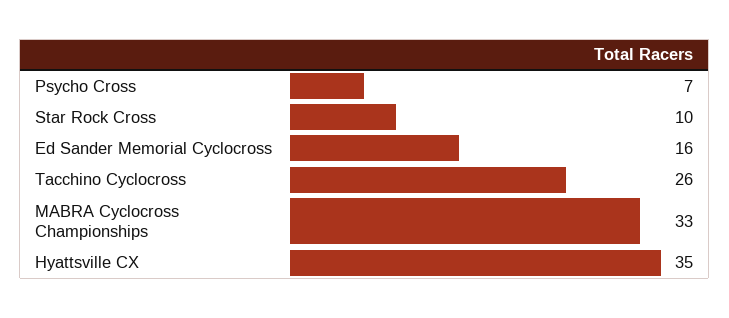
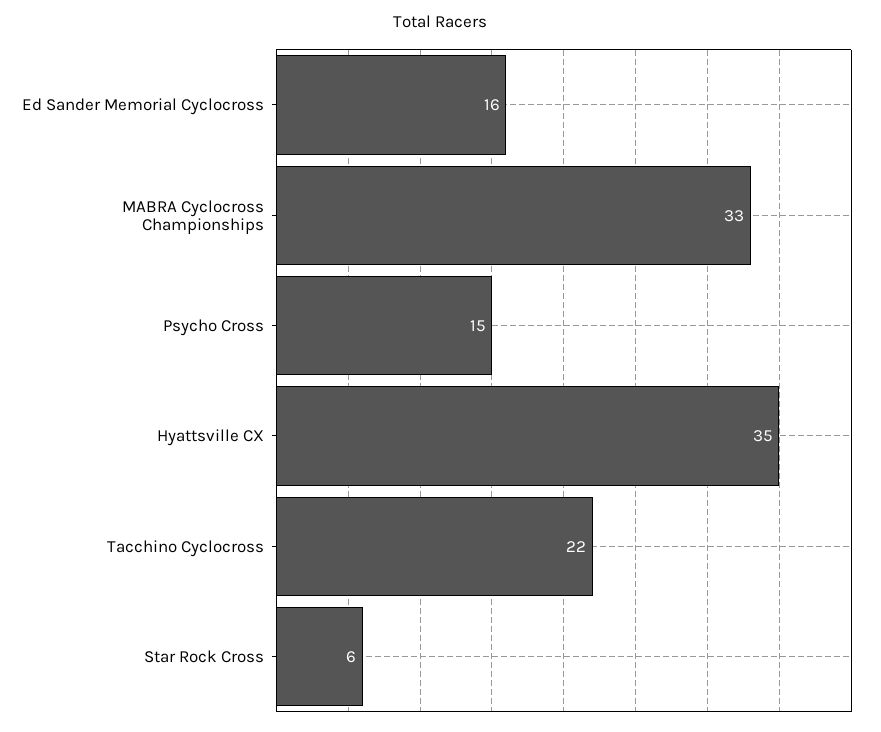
  {
-   "Psycho Cross": 7,
+   "Psycho Cross": 15,
-   "Star Rock Cross": 10,
+   "Star Rock Cross": 6,
    "Ed Sander Memorial Cyclocross": 16,
-   "Tacchino Cyclocross": 26,
+   "Tacchino Cyclocross": 22,
    "MABRA Cyclocross Championships": 33,
    "Hyattsville CX": 35
  }

